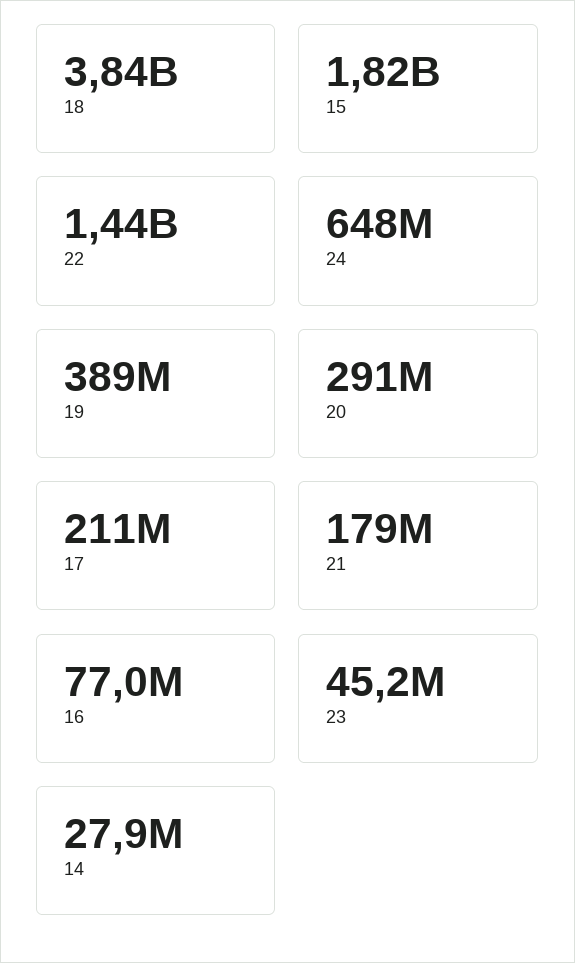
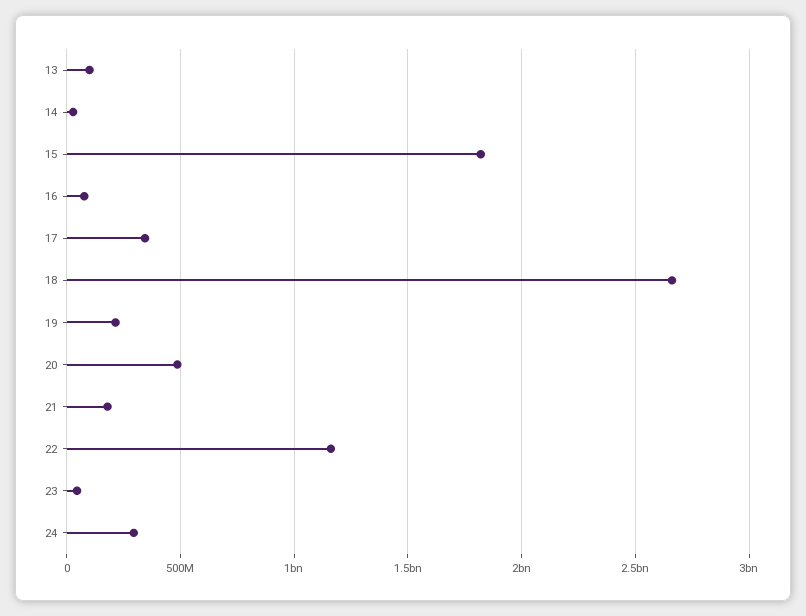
  {
-   "18": 3840000000,
+   "18": 2650000000,
    "15": 1820000000,
-   "22": 1440000000,
+   "22": 1150000000,
-   "24": 648000000,
+   "24": 300000000,
-   "19": 389000000,
+   "19": 200000000,
-   "20": 291000000,
+   "20": 500000000,
-   "17": 211000000,
+   "17": 350000000,
    "21": 179000000,
    "16": 77000000,
    "23": 45200000,
-   "14": 27900000
+   "14": 27900000,
+   "13": 100000000
  }

